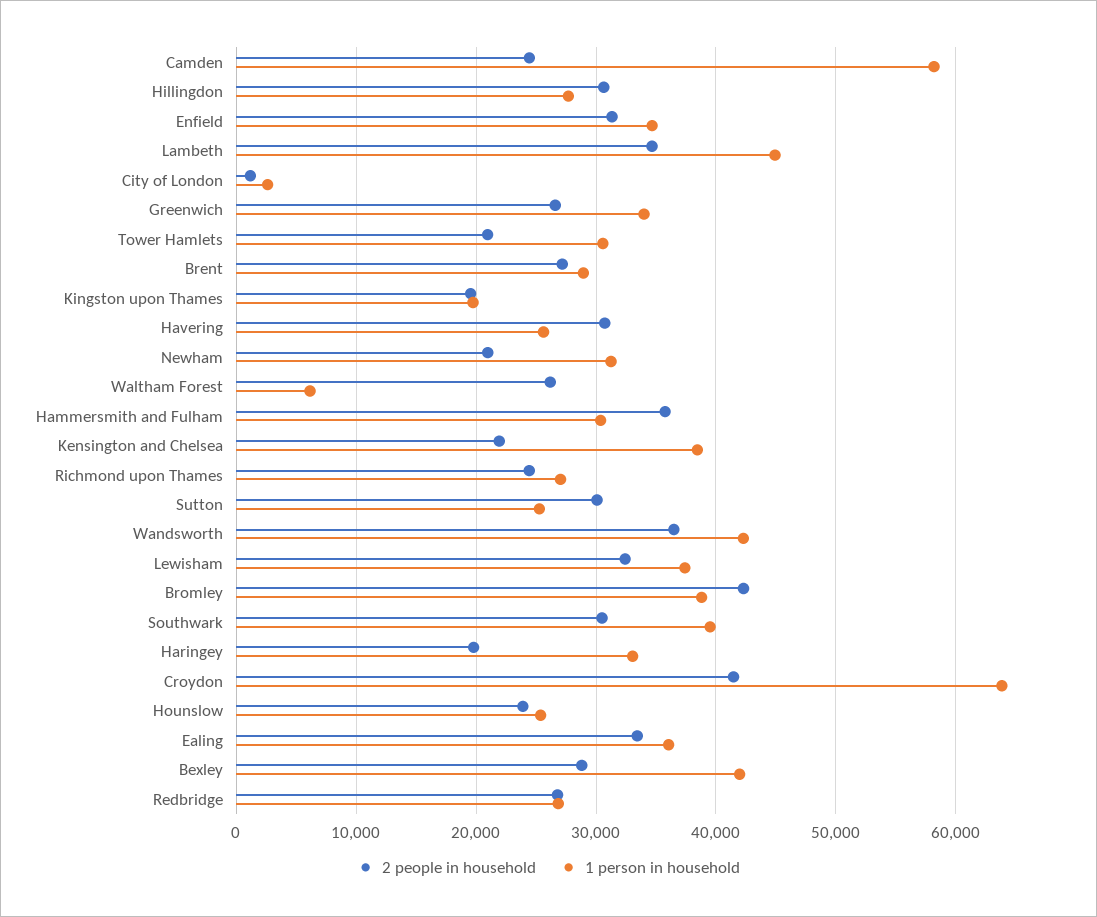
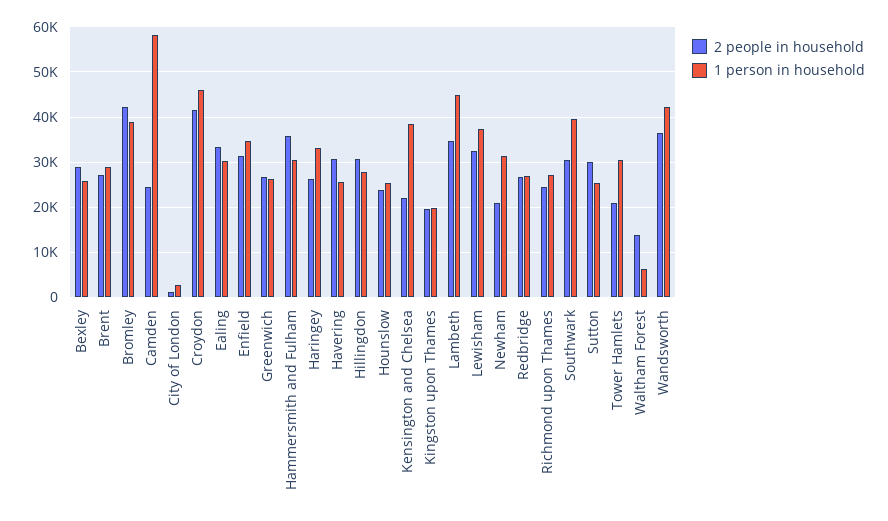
  {
    "2 people in household": {
      "Camden": 24000,
      "Hillingdon": 31000,
      "Enfield": 31000,
      "Lambeth": 35000,
      "City of London": 1000,
      "Greenwich": 27000,
      "Tower Hamlets": 21000,
      "Brent": 27000,
      "Kingston upon Thames": 20000,
      "Havering": 31000,
      "Newham": 21000,
-     "Waltham Forest": 26000,
+     "Waltham Forest": 14000,
      "Hammersmith and Fulham": 36000,
      "Kensington and Chelsea": 22000,
      "Richmond upon Thames": 24000,
      "Sutton": 30000,
      "Wandsworth": 36000,
      "Lewisham": 32000,
      "Bromley": 42000,
      "Southwark": 31000,
-     "Haringey": 20000,
+     "Haringey": 26000,
      "Croydon": 41000,
      "Hounslow": 24000,
      "Ealing": 33000,
      "Bexley": 29000,
      "Redbridge": 27000
    },
    "1 person in household": {
      "Camden": 58000,
      "Hillingdon": 28000,
      "Enfield": 35000,
      "Lambeth": 45000,
      "City of London": 3000,
-     "Greenwich": 34000,
+     "Greenwich": 26000,
      "Tower Hamlets": 31000,
      "Brent": 29000,
      "Kingston upon Thames": 20000,
      "Havering": 26000,
      "Newham": 31000,
      "Waltham Forest": 6000,
      "Hammersmith and Fulham": 30000,
      "Kensington and Chelsea": 38000,
      "Richmond upon Thames": 27000,
      "Sutton": 25000,
      "Wandsworth": 42000,
      "Lewisham": 37000,
      "Bromley": 39000,
      "Southwark": 40000,
      "Haringey": 33000,
-     "Croydon": 64000,
+     "Croydon": 46000,
      "Hounslow": 25000,
-     "Ealing": 36000,
+     "Ealing": 30000,
-     "Bexley": 42000,
+     "Bexley": 26000,
      "Redbridge": 27000
    }
  }

